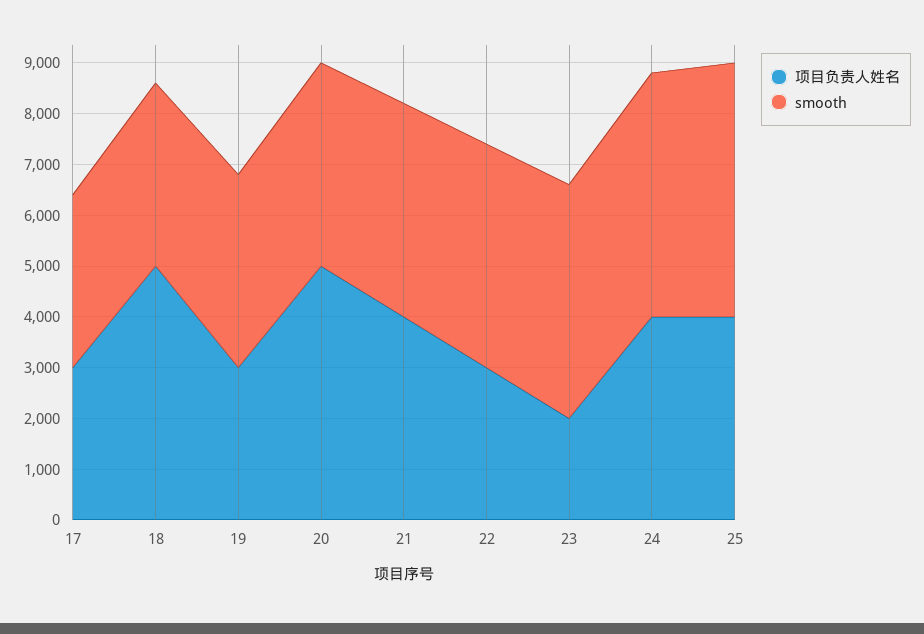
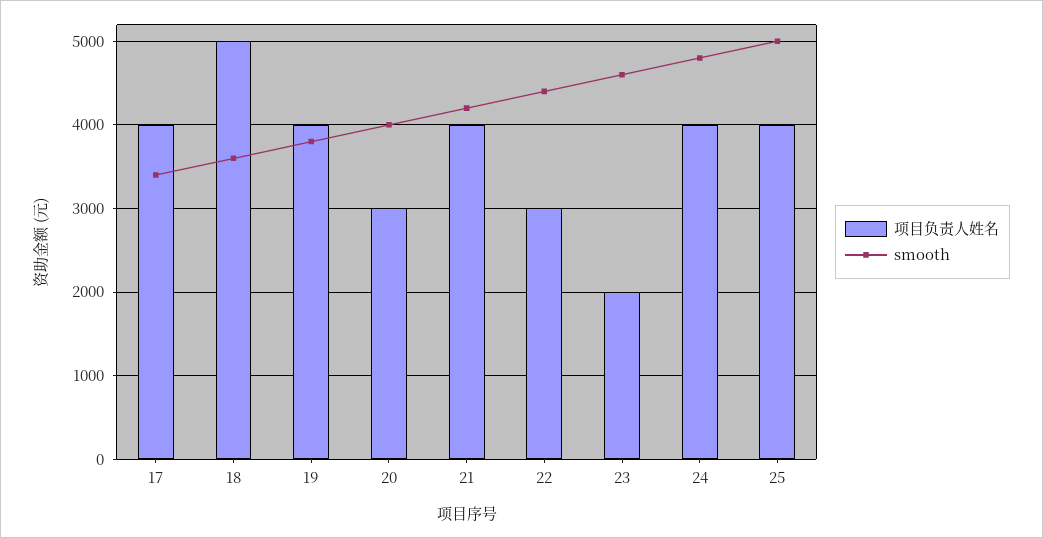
  {
    "项目负责人姓名": {
-     "17": 3000,
+     "17": 4000,
      "18": 5000,
-     "19": 3000,
+     "19": 4000,
-     "20": 5000,
+     "20": 3000,
      "21": 4000,
      "22": 3000,
      "23": 2000,
      "24": 4000,
      "25": 4000
    },
    "smooth": {
      "17": 3400,
      "18": 3600,
      "19": 3800,
      "20": 4000,
      "21": 4200,
      "22": 4400,
      "23": 4600,
      "24": 4800,
      "25": 5000
    }
  }

